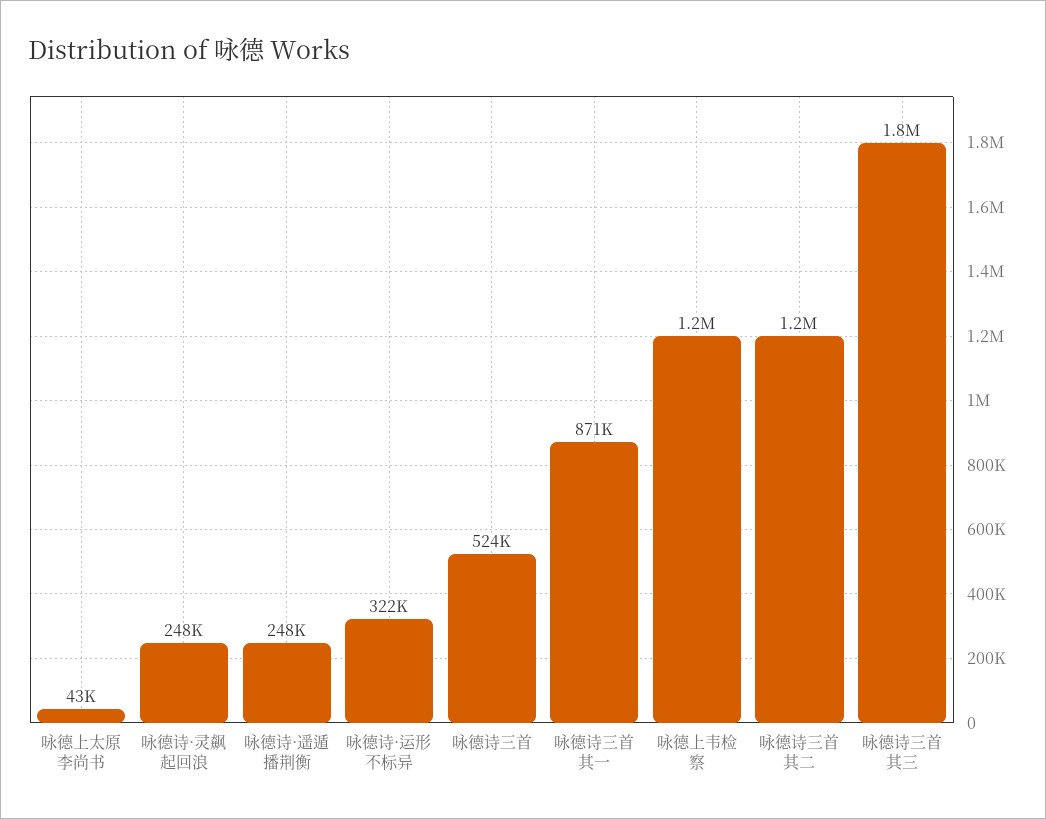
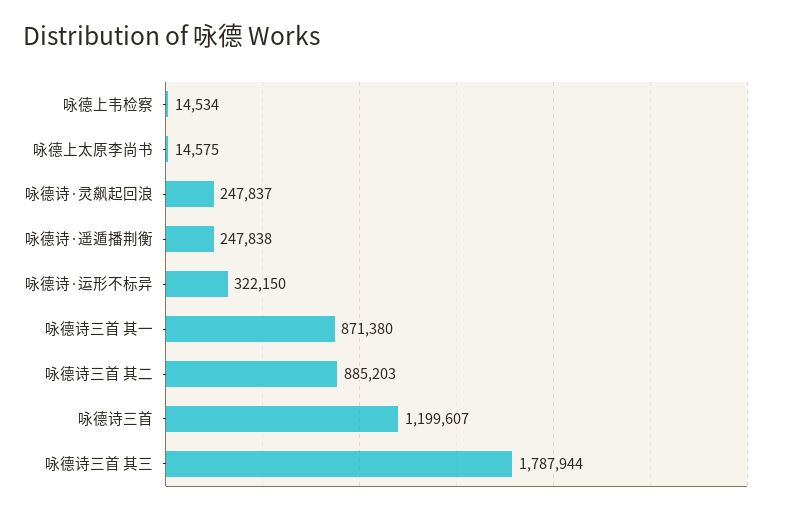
  {
-   "咏德上太原李尚书": 43000,
+   "咏德上太原李尚书": 14575,
    "咏德诗·灵飙起回浪": 247837,
    "咏德诗·遥遁播荆衡": 247838,
    "咏德诗·运形不标异": 322150,
-   "咏德诗三首": 524000,
+   "咏德诗三首": 1199607,
    "咏德诗三首 其一": 871380,
-   "咏德上韦检察": 1200000,
+   "咏德上韦检察": 14534,
-   "咏德诗三首 其二": 1200000,
+   "咏德诗三首 其二": 885203,
    "咏德诗三首 其三": 1787944
  }

